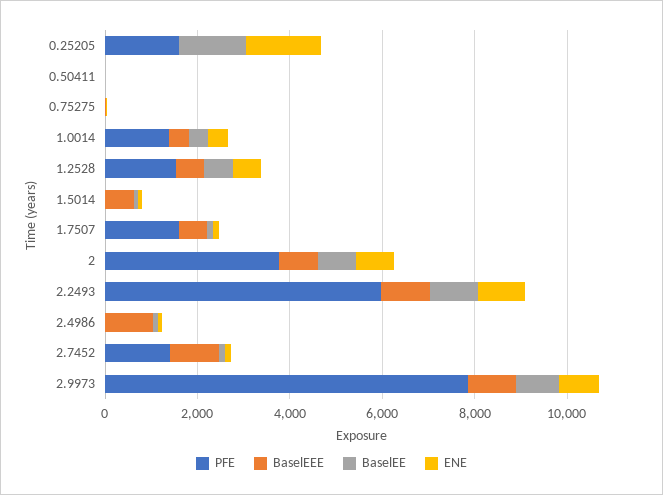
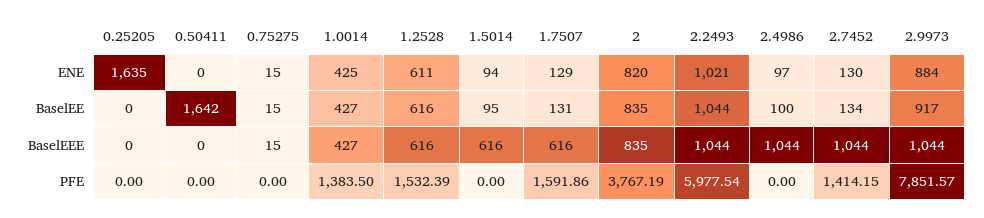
  {
    "PFE": {
-     "0.25205": 1500,
+     "0.25205": 0,
      "0.50411": 0,
      "0.75275": 0,
      "1.0014": 1383.5,
      "1.2528": 1532.39,
      "1.5014": 0,
      "1.7507": 1591.86,
      "2": 3767.19,
      "2.2493": 5977.54,
      "2.4986": 0,
      "2.7452": 1414.15,
      "2.9973": 7851.57
    },
    "BaselEEE": {
      "0.25205": 0,
      "0.50411": 0,
      "0.75275": 15,
      "1.0014": 427,
      "1.2528": 616,
      "1.5014": 616,
      "1.7507": 616,
      "2": 835,
      "2.2493": 1044,
      "2.4986": 1044,
      "2.7452": 1044,
      "2.9973": 1044
    },
    "BaselEE": {
-     "0.25205": 1500,
+     "0.25205": 0,
-     "0.50411": 0,
+     "0.50411": 1642,
      "0.75275": 15,
      "1.0014": 427,
      "1.2528": 616,
      "1.5014": 95,
      "1.7507": 131,
      "2": 835,
      "2.2493": 1044,
      "2.4986": 100,
      "2.7452": 134,
      "2.9973": 917
    },
    "ENE": {
      "0.25205": 1635,
      "0.50411": 0,
      "0.75275": 15,
      "1.0014": 425,
      "1.2528": 611,
      "1.5014": 94,
      "1.7507": 129,
      "2": 820,
      "2.2493": 1021,
      "2.4986": 97,
      "2.7452": 130,
      "2.9973": 884
    }
  }

